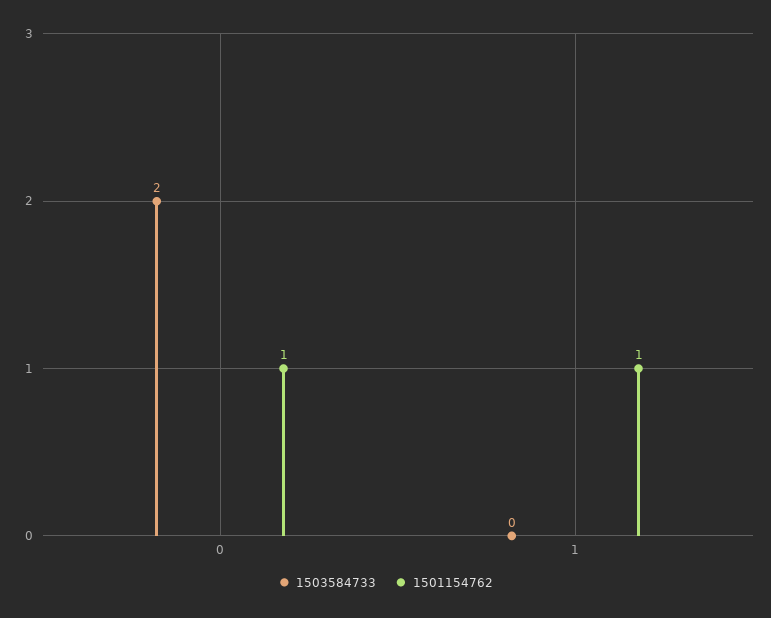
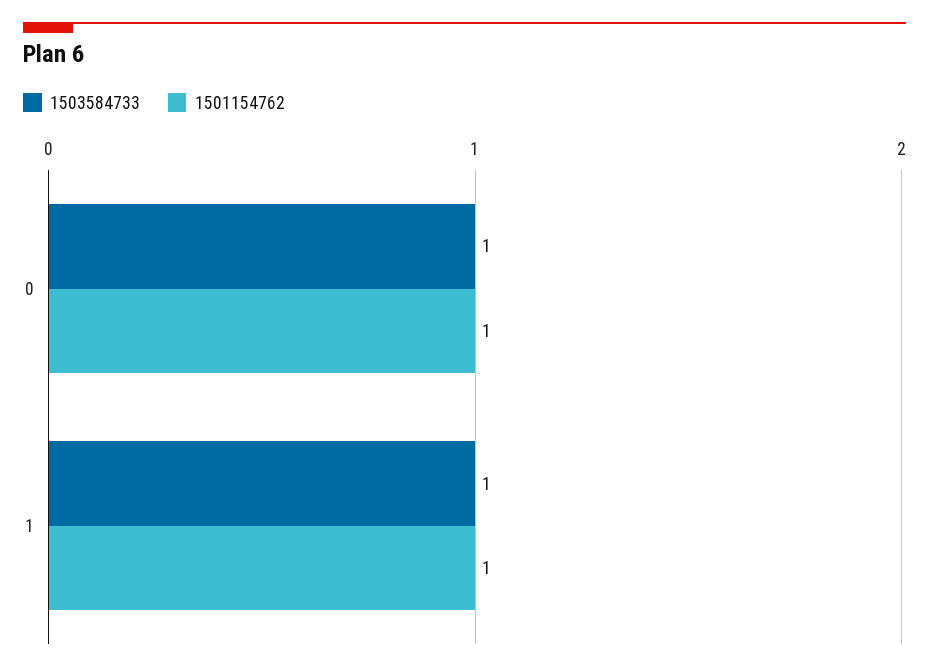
  {
    "1503584733": {
-     "0": 2,
+     "0": 1,
-     "1": 0
+     "1": 1
    },
    "1501154762": {
      "0": 1,
      "1": 1
    }
  }

